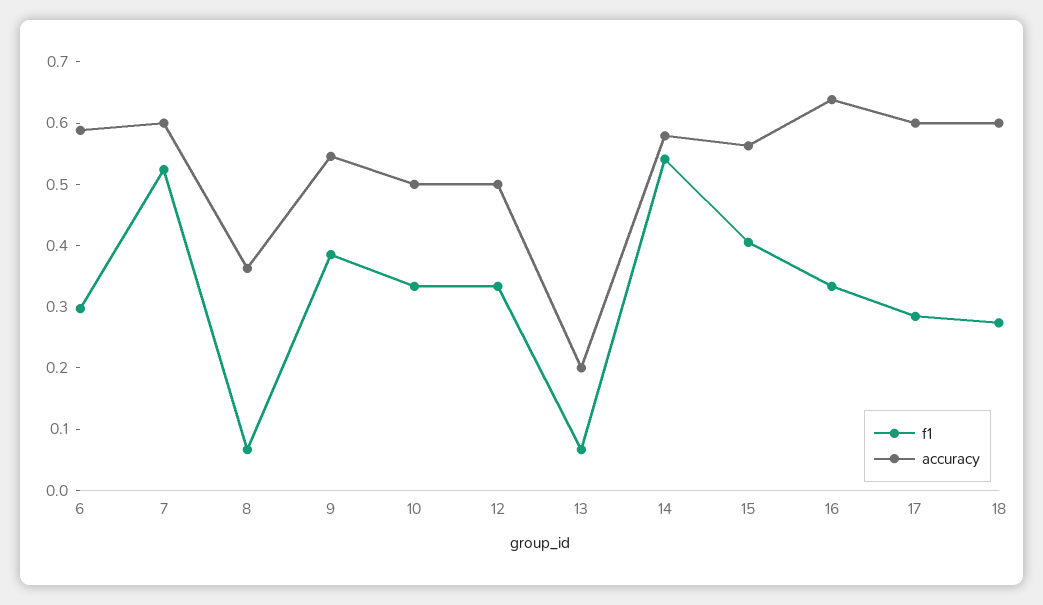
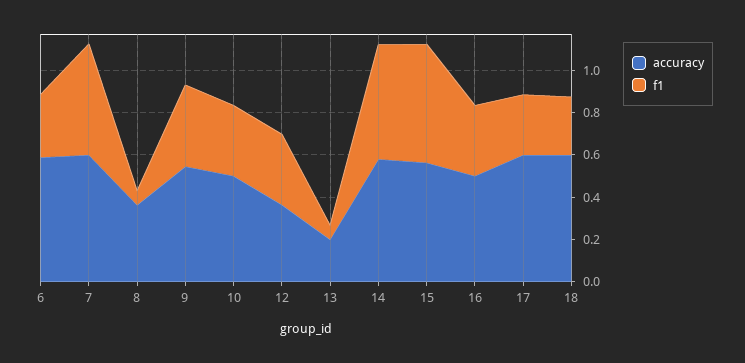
  {
    "f1": {
      "6": 0.3,
      "7": 0.52,
      "8": 0.06,
      "9": 0.38,
      "10": 0.34,
      "12": 0.34,
      "13": 0.06,
      "14": 0.54,
-     "15": 0.4,
+     "15": 0.55,
      "16": 0.34,
      "17": 0.28,
      "18": 0.28
    },
    "accuracy": {
      "6": 0.58,
      "7": 0.6,
      "8": 0.36,
      "9": 0.54,
      "10": 0.5,
-     "12": 0.5,
+     "12": 0.35,
      "13": 0.2,
      "14": 0.58,
      "15": 0.56,
-     "16": 0.64,
+     "16": 0.5,
      "17": 0.6,
      "18": 0.6
    }
  }

